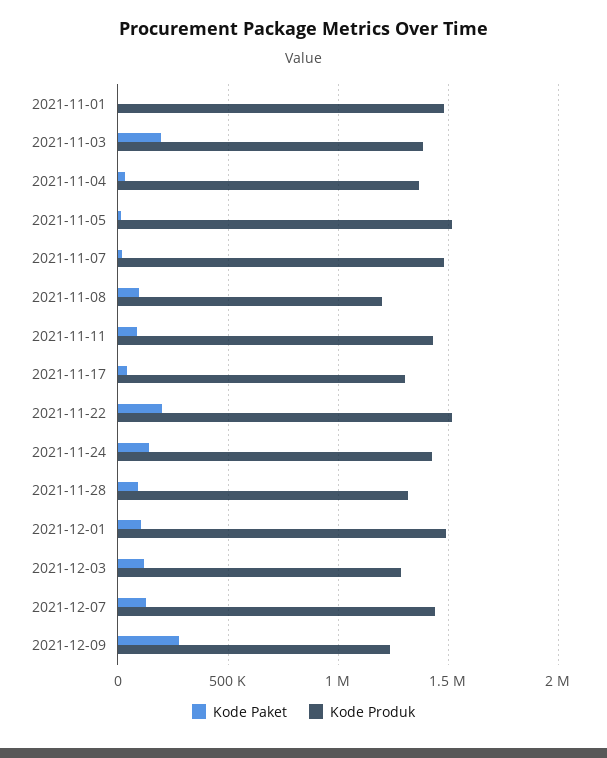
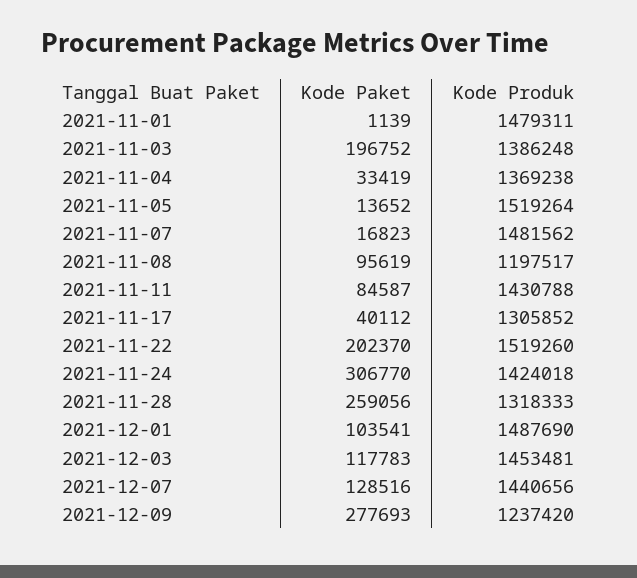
  {
    "Kode Paket": {
      "2021-11-01": 1139,
      "2021-11-03": 196752,
      "2021-11-04": 33419,
      "2021-11-05": 13652,
      "2021-11-07": 16823,
      "2021-11-08": 95619,
      "2021-11-11": 84587,
      "2021-11-17": 40112,
      "2021-11-22": 202370,
-     "2021-11-24": 150000,
+     "2021-11-24": 306770,
-     "2021-11-28": 100000,
+     "2021-11-28": 259056,
      "2021-12-01": 103541,
      "2021-12-03": 117783,
      "2021-12-07": 128516,
      "2021-12-09": 277693
    },
    "Kode Produk": {
      "2021-11-01": 1479311,
      "2021-11-03": 1386248,
      "2021-11-04": 1369238,
      "2021-11-05": 1519264,
      "2021-11-07": 1481562,
      "2021-11-08": 1197517,
      "2021-11-11": 1430788,
      "2021-11-17": 1305852,
      "2021-11-22": 1519260,
      "2021-11-24": 1424018,
      "2021-11-28": 1318333,
      "2021-12-01": 1487690,
-     "2021-12-03": 1300000,
+     "2021-12-03": 1453481,
      "2021-12-07": 1440656,
      "2021-12-09": 1237420
    }
  }

